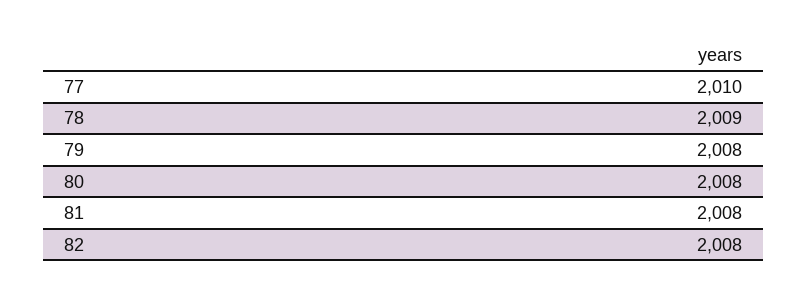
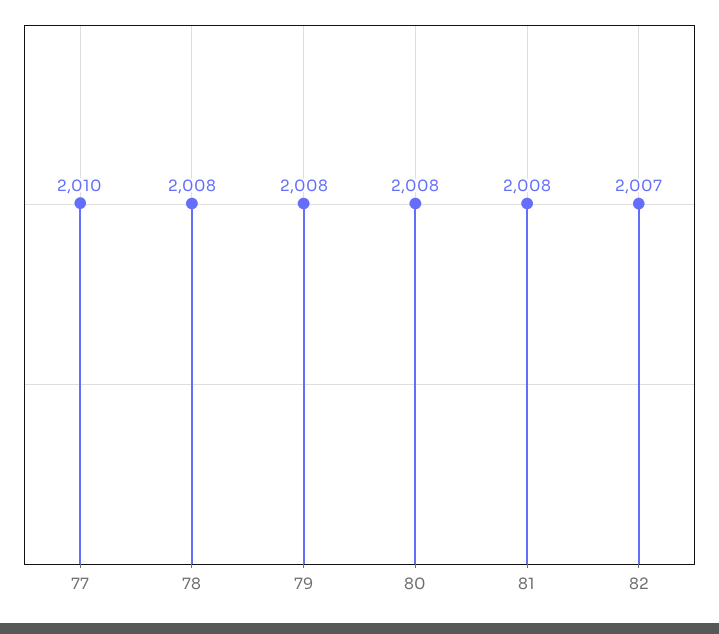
  {
    "77": 2010,
-   "78": 2009,
+   "78": 2008,
    "79": 2008,
    "80": 2008,
    "81": 2008,
-   "82": 2008
+   "82": 2007
  }

